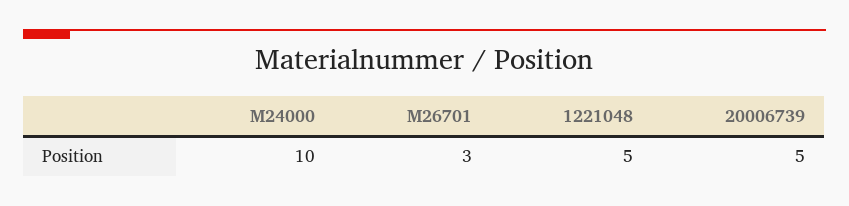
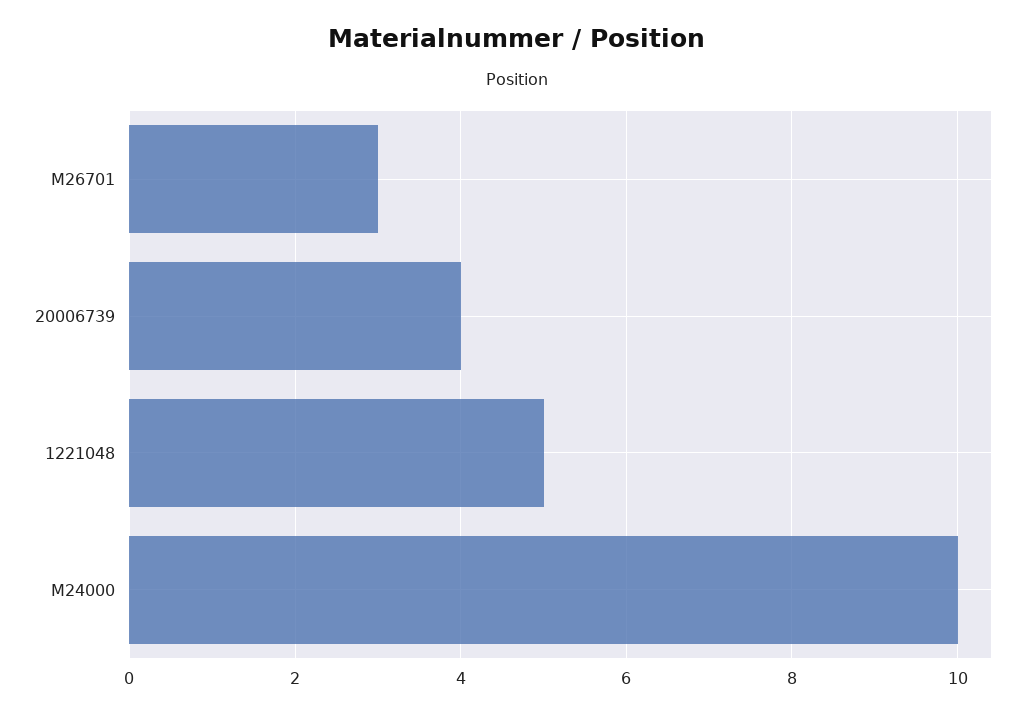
  {
    "M24000": 10,
    "M26701": 3,
    "1221048": 5,
-   "20006739": 5
+   "20006739": 4
  }

